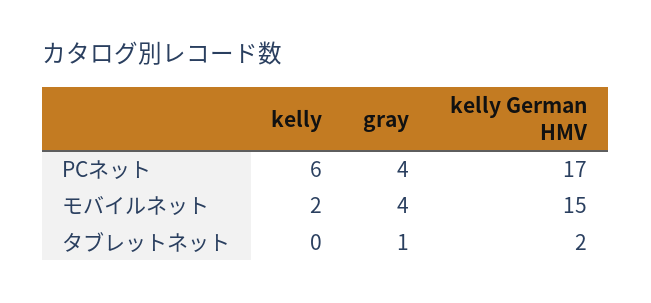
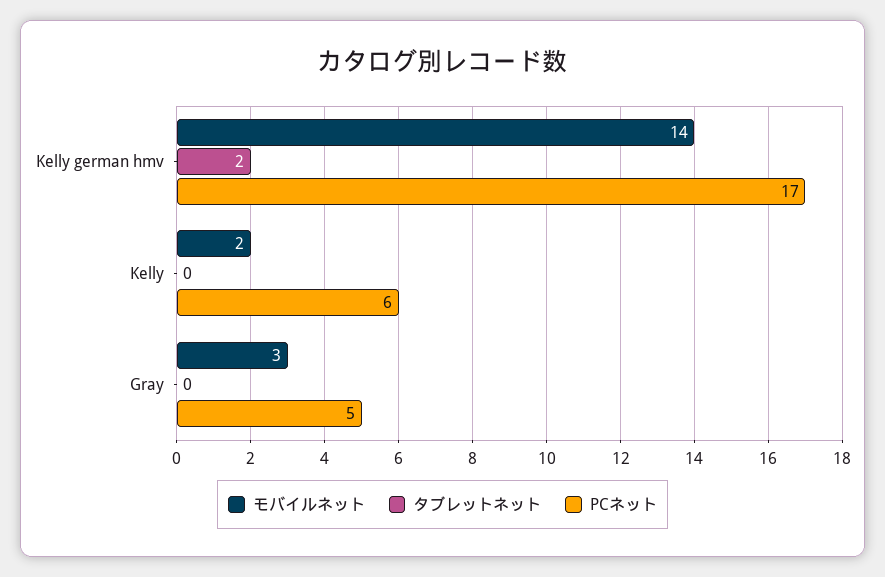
  {
    "PCネット": {
      "kelly": 6,
-     "gray": 4,
+     "gray": 5,
      "kelly German HMV": 17
    },
    "モバイルネット": {
      "kelly": 2,
-     "gray": 4,
+     "gray": 3,
-     "kelly German HMV": 15
+     "kelly German HMV": 14
    },
    "タブレットネット": {
      "kelly": 0,
-     "gray": 1,
+     "gray": 0,
      "kelly German HMV": 2
    }
  }

